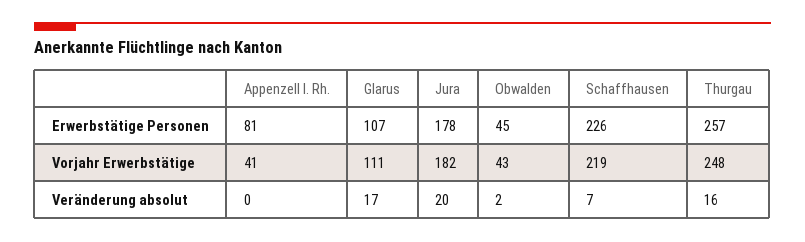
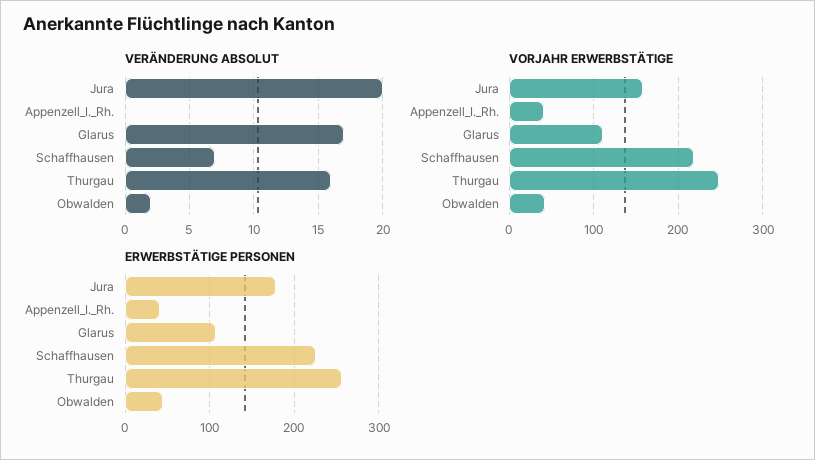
  {
    "Erwerbstätige Personen": {
-     "Appenzell I. Rh.": 81,
+     "Appenzell I. Rh.": 40,
      "Glarus": 107,
      "Jura": 178,
      "Obwalden": 45,
      "Schaffhausen": 226,
      "Thurgau": 257
    },
    "Vorjahr Erwerbstätige": {
      "Appenzell I. Rh.": 41,
      "Glarus": 111,
-     "Jura": 182,
+     "Jura": 160,
      "Obwalden": 43,
      "Schaffhausen": 219,
      "Thurgau": 248
    },
    "Veränderung absolut": {
      "Appenzell I. Rh.": 0,
      "Glarus": 17,
      "Jura": 20,
      "Obwalden": 2,
      "Schaffhausen": 7,
      "Thurgau": 16
    }
  }

